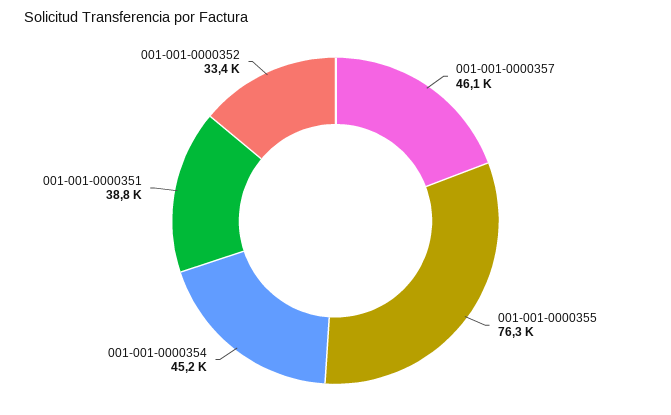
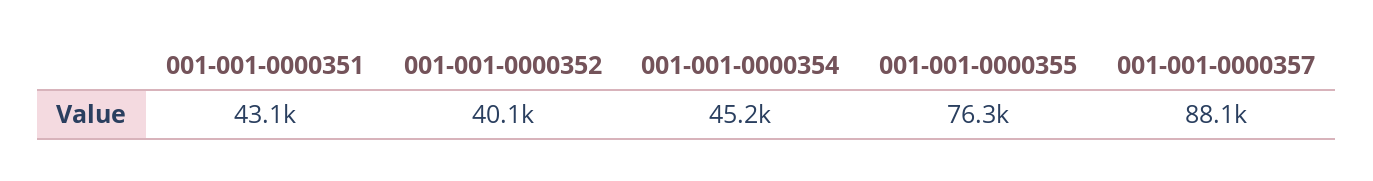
  {
-   "001-001-0000357": 46100,
+   "001-001-0000357": 88100,
    "001-001-0000355": 76300,
    "001-001-0000354": 45200,
-   "001-001-0000351": 38800,
+   "001-001-0000351": 43100,
-   "001-001-0000352": 33400
+   "001-001-0000352": 40100
  }

